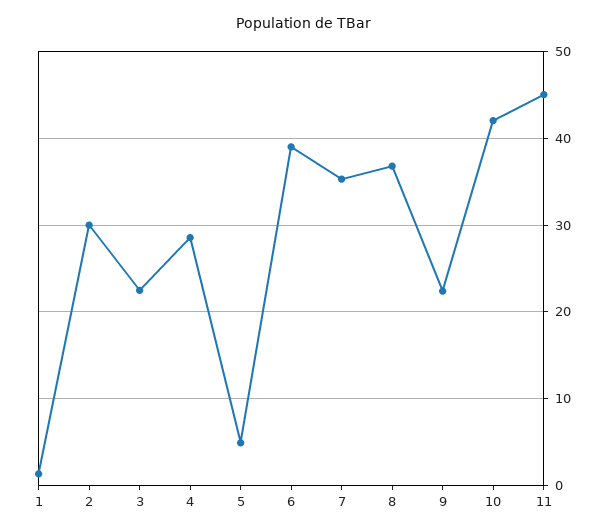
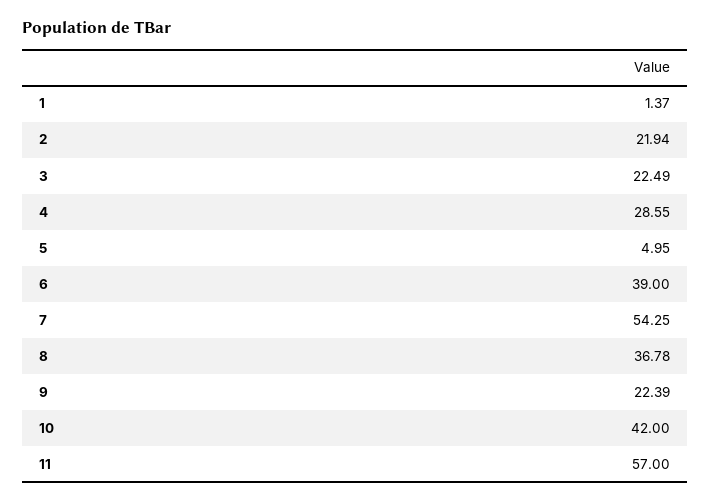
  {
    "1": 1.37,
-   "2": 30,
+   "2": 21.94,
    "3": 22.49,
    "4": 28.55,
    "5": 4.95,
    "6": 39,
-   "7": 35,
+   "7": 54.25,
    "8": 36.78,
    "9": 22.39,
    "10": 42,
-   "11": 45
+   "11": 57
  }

